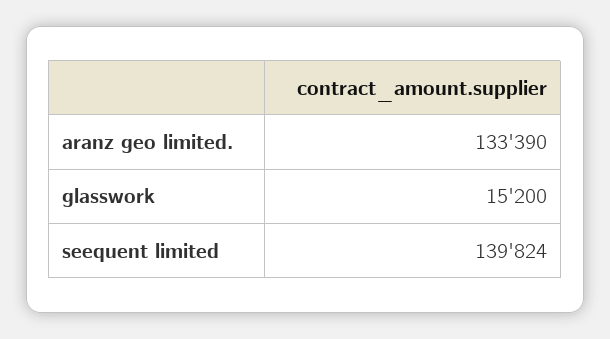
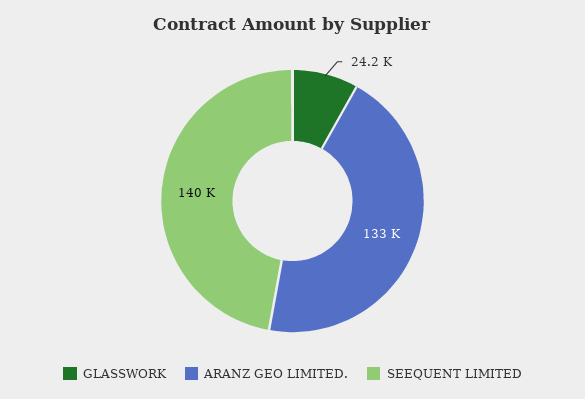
  {
    "aranz geo limited.": 133390,
-   "glasswork": 15200,
+   "glasswork": 24200,
    "seequent limited": 139824
  }

